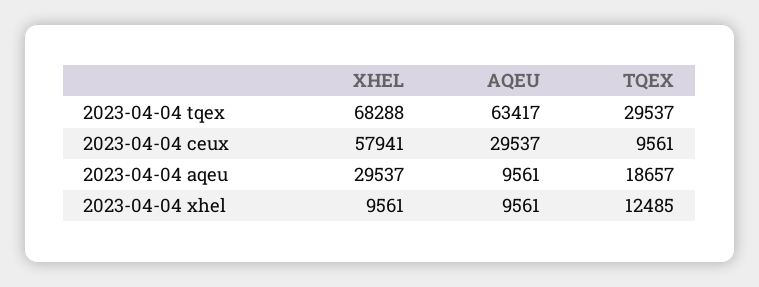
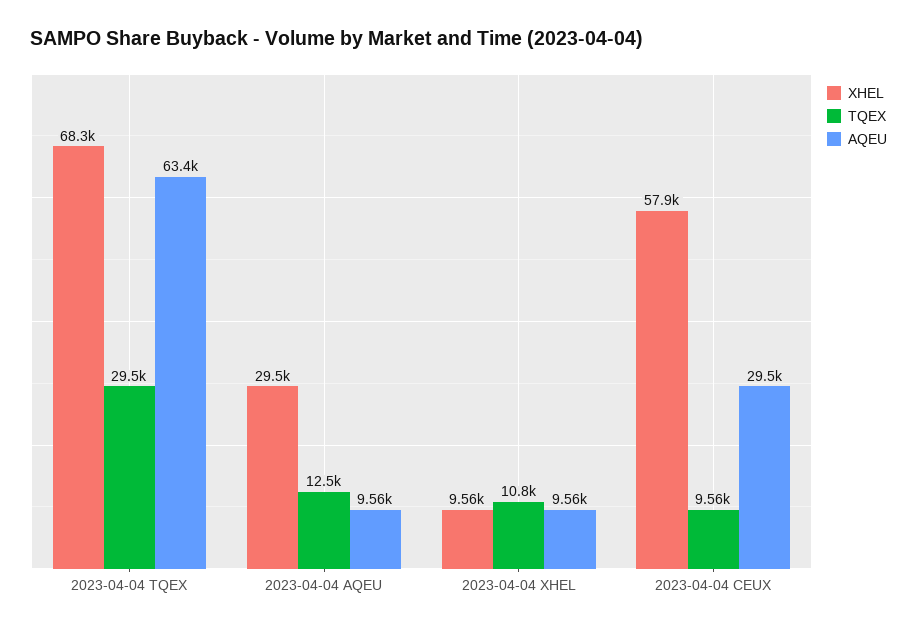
  {
    "XHEL": {
      "2023-04-04 tqex": 68288,
      "2023-04-04 ceux": 57941,
      "2023-04-04 aqeu": 29537,
      "2023-04-04 xhel": 9561
    },
    "AQEU": {
      "2023-04-04 tqex": 63417,
      "2023-04-04 ceux": 29537,
      "2023-04-04 aqeu": 9561,
      "2023-04-04 xhel": 9561
    },
    "TQEX": {
      "2023-04-04 tqex": 29537,
      "2023-04-04 ceux": 9561,
-     "2023-04-04 aqeu": 18657,
+     "2023-04-04 aqeu": 12500,
-     "2023-04-04 xhel": 12485
+     "2023-04-04 xhel": 10800
    }
  }

